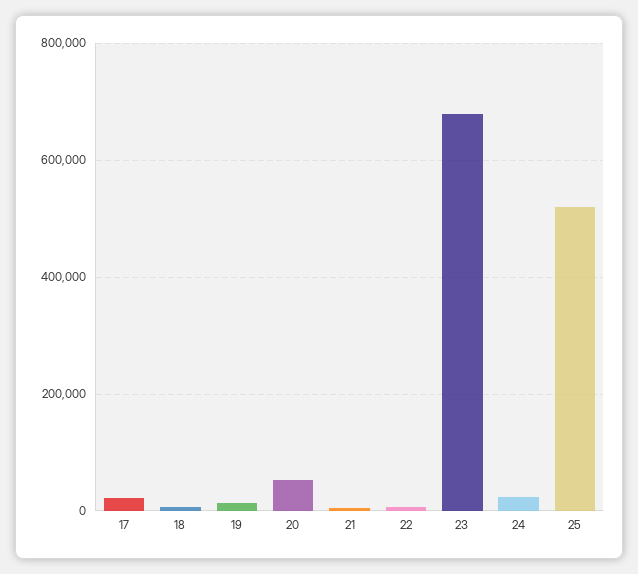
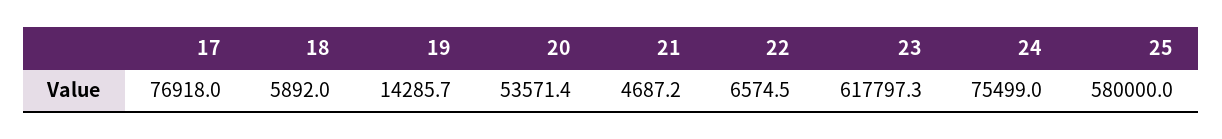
  {
-   "17": 20000,
+   "17": 76918,
    "18": 5892,
    "19": 14285.7,
    "20": 53571.4,
    "21": 4687.2,
    "22": 6574.5,
-   "23": 680000,
+   "23": 617797.3,
-   "24": 20000,
+   "24": 75499,
-   "25": 520000
+   "25": 580000
  }

